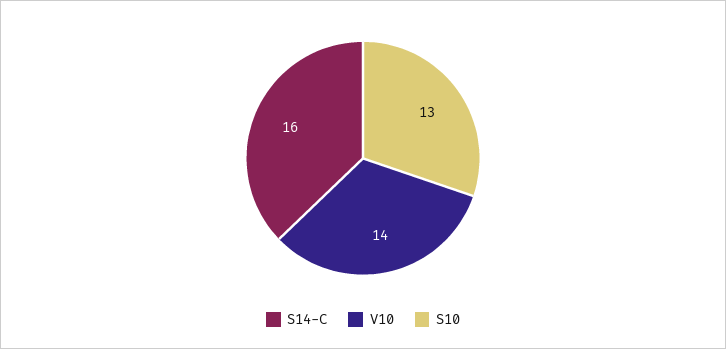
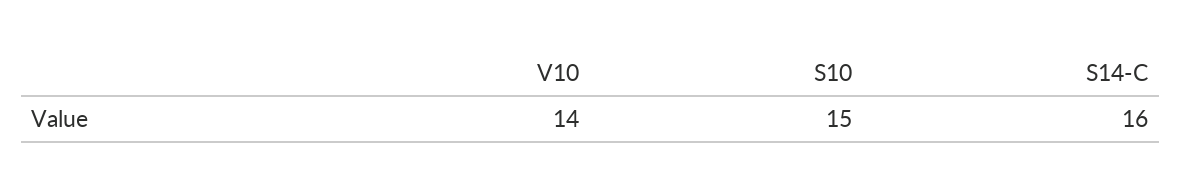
  {
    "S14-C": 16,
    "V10": 14,
-   "S10": 13
+   "S10": 15
  }

